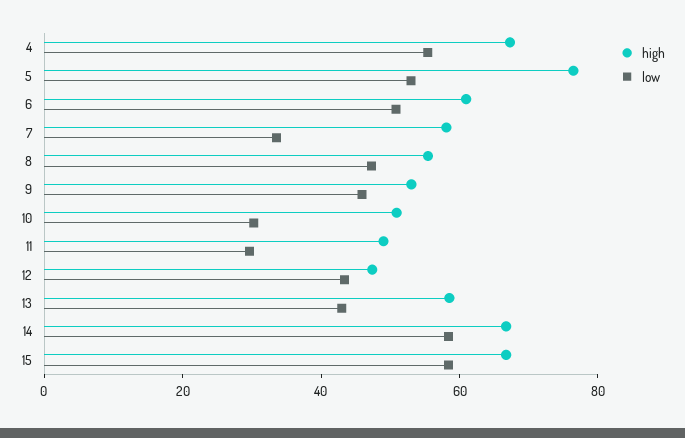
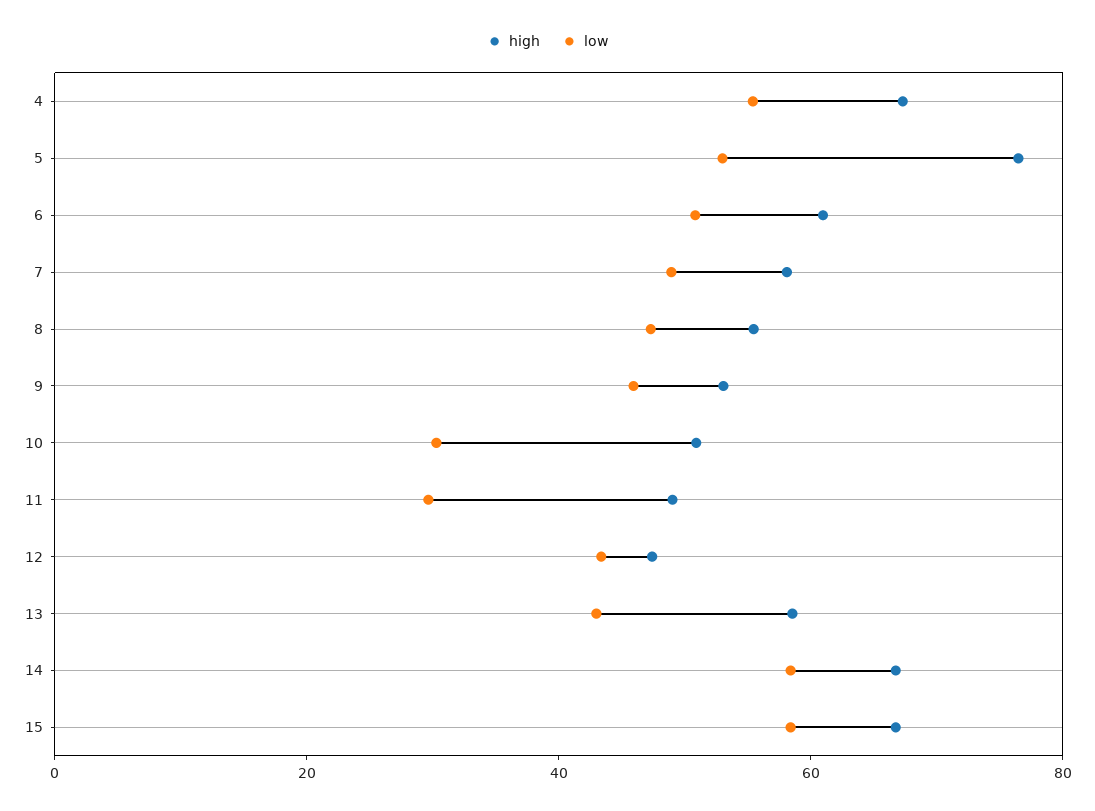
  {
    "high": {
      "4": 65,
      "5": 75,
      "6": 60,
      "7": 60,
      "8": 55,
      "9": 55,
      "10": 50,
      "11": 50,
      "12": 45,
      "13": 60,
      "14": 65,
      "15": 65
    },
    "low": {
      "4": 55,
      "5": 55,
      "6": 50,
-     "7": 35,
+     "7": 50,
      "8": 45,
      "9": 45,
      "10": 30,
      "11": 30,
      "12": 45,
      "13": 45,
      "14": 60,
      "15": 60
    }
  }

